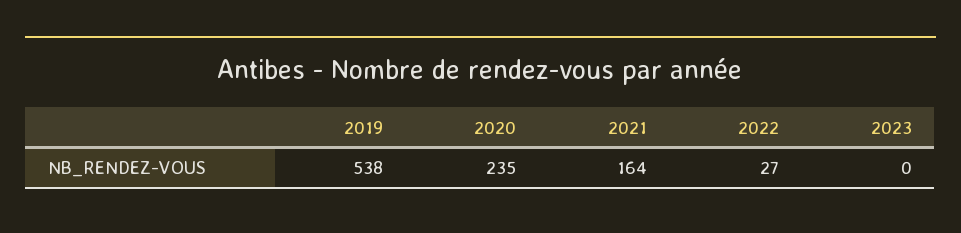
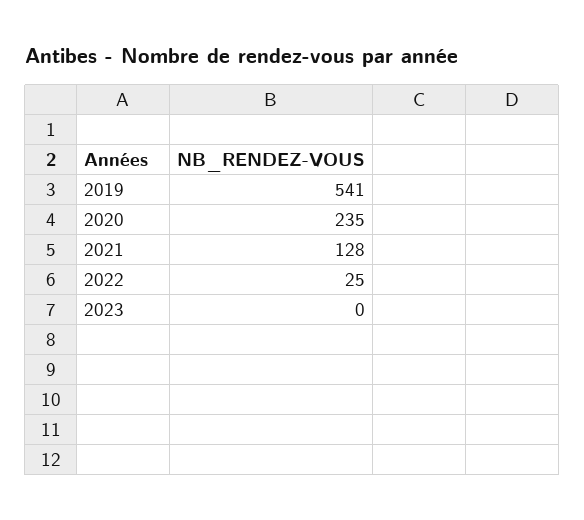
  {
-   "2019": 538,
+   "2019": 541,
    "2020": 235,
-   "2021": 164,
+   "2021": 128,
-   "2022": 27,
+   "2022": 25,
    "2023": 0
  }

